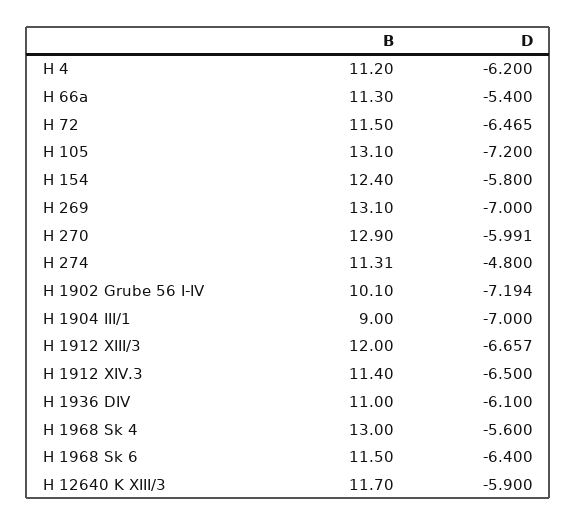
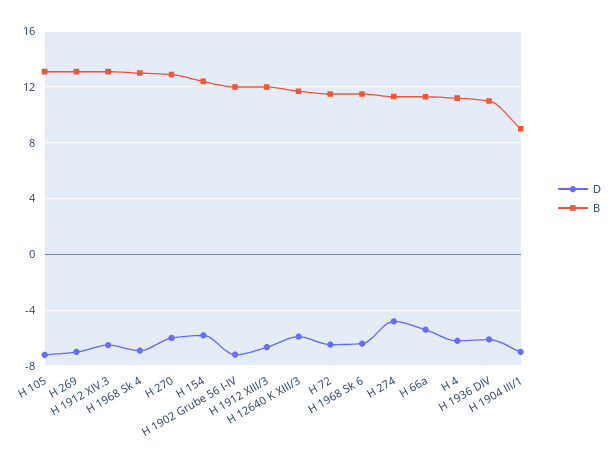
  {
    "B": {
      "H 4": 11.2,
      "H 66a": 11.3,
      "H 72": 11.5,
      "H 105": 13.1,
      "H 154": 12.4,
      "H 269": 13.1,
      "H 270": 12.9,
      "H 274": 11.31,
-     "H 1902 Grube 56 I-IV": 10.1,
+     "H 1902 Grube 56 I-IV": 12,
      "H 1904 III/1": 9,
      "H 1912 XIII/3": 12,
-     "H 1912 XIV.3": 11.4,
+     "H 1912 XIV.3": 13,
      "H 1936 DIV": 11,
      "H 1968 Sk 4": 13,
      "H 1968 Sk 6": 11.5,
      "H 12640 K XIII/3": 11.7
    },
    "D": {
      "H 4": -6.2,
      "H 66a": -5.4,
      "H 72": -6.465,
      "H 105": -7.2,
      "H 154": -5.8,
      "H 269": -7,
      "H 270": -5.991,
      "H 274": -4.8,
      "H 1902 Grube 56 I-IV": -7.194,
      "H 1904 III/1": -7,
      "H 1912 XIII/3": -6.657,
      "H 1912 XIV.3": -6.5,
      "H 1936 DIV": -6.1,
-     "H 1968 Sk 4": -5.6,
+     "H 1968 Sk 4": -7,
      "H 1968 Sk 6": -6.4,
      "H 12640 K XIII/3": -5.9
    }
  }

